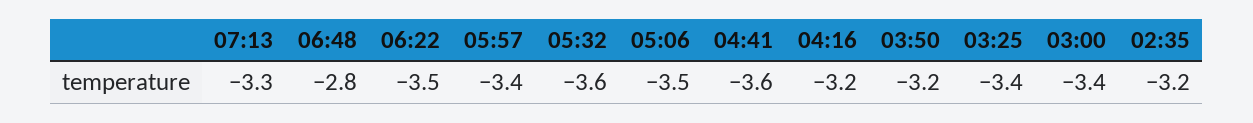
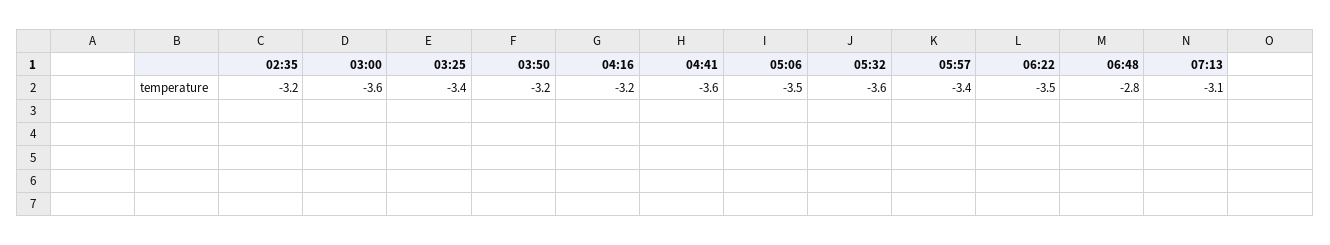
  {
-   "07:13": -3.3,
+   "07:13": -3.1,
    "06:48": -2.8,
    "06:22": -3.5,
    "05:57": -3.4,
    "05:32": -3.6,
    "05:06": -3.5,
    "04:41": -3.6,
    "04:16": -3.2,
    "03:50": -3.2,
    "03:25": -3.4,
-   "03:00": -3.4,
+   "03:00": -3.6,
    "02:35": -3.2
  }

